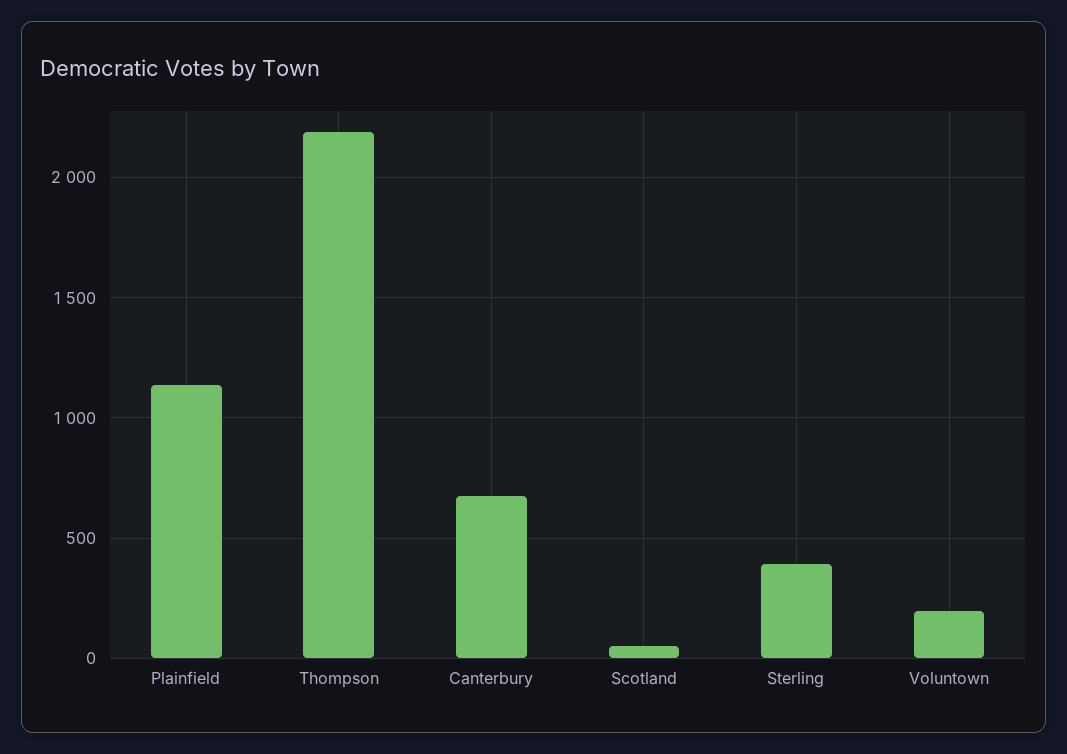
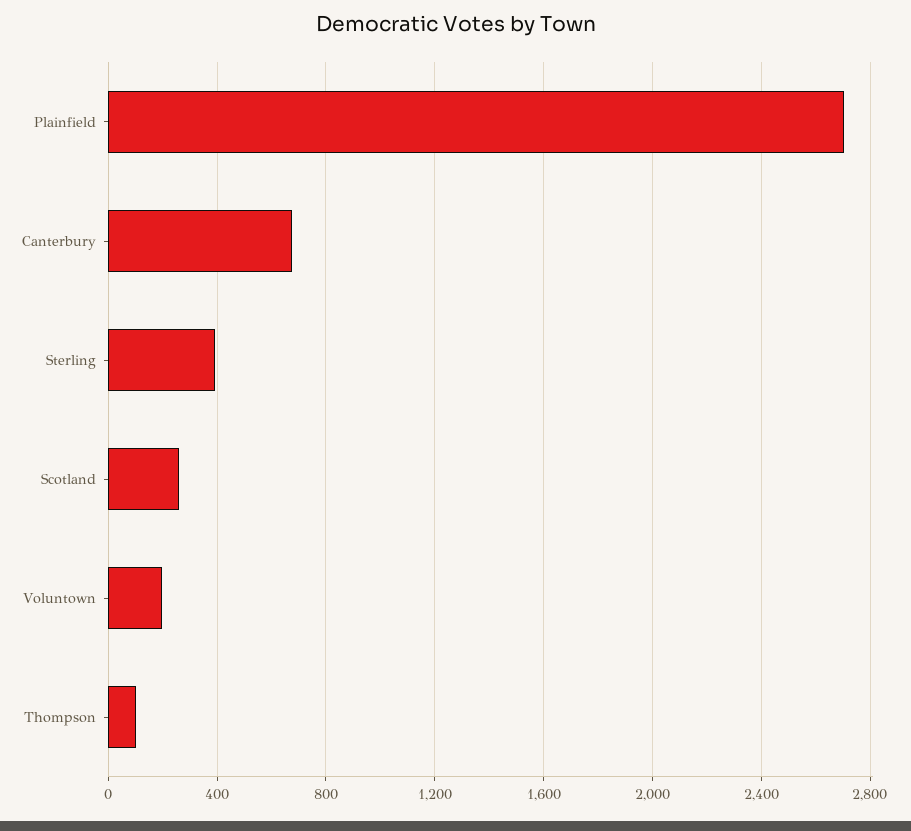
  {
-   "Plainfield": 1150,
+   "Plainfield": 2700,
-   "Thompson": 2200,
+   "Thompson": 100,
    "Canterbury": 700,
-   "Scotland": 50,
+   "Scotland": 250,
    "Sterling": 400,
    "Voluntown": 200
  }

